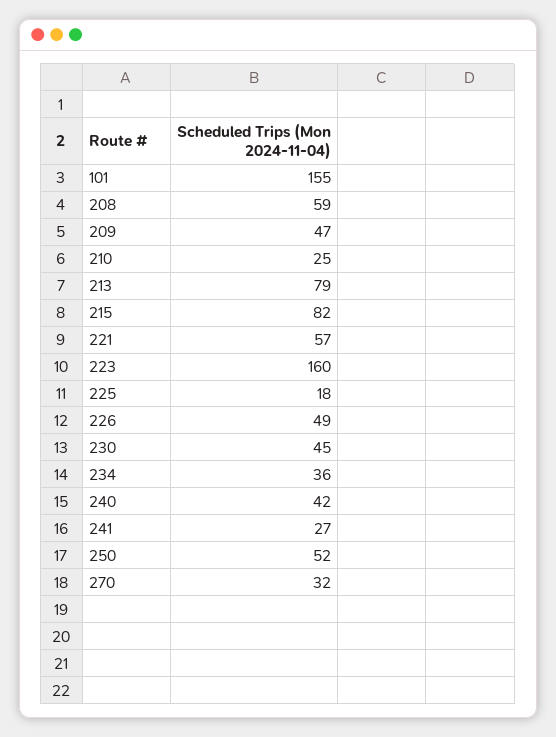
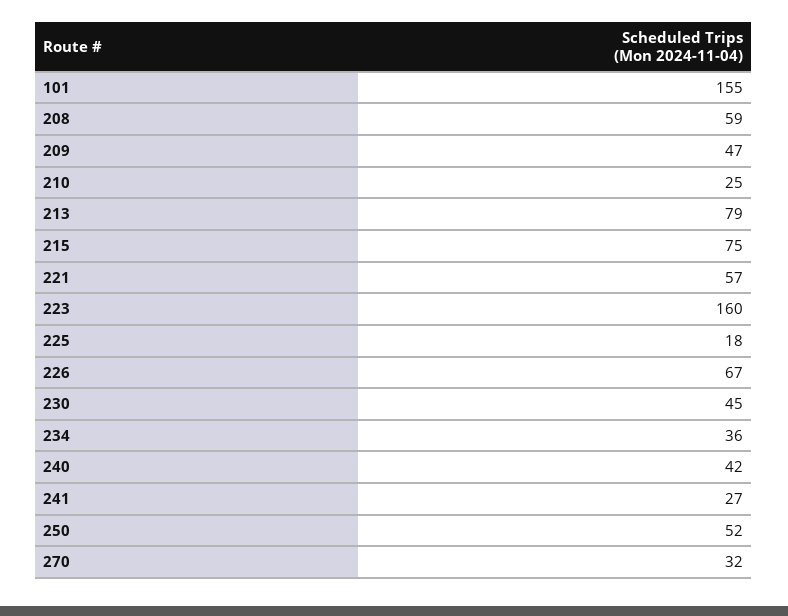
  {
    "101": 155,
    "208": 59,
    "209": 47,
    "210": 25,
    "213": 79,
-   "215": 82,
+   "215": 75,
    "221": 57,
    "223": 160,
    "225": 18,
-   "226": 49,
+   "226": 67,
    "230": 45,
    "234": 36,
    "240": 42,
    "241": 27,
    "250": 52,
    "270": 32
  }

